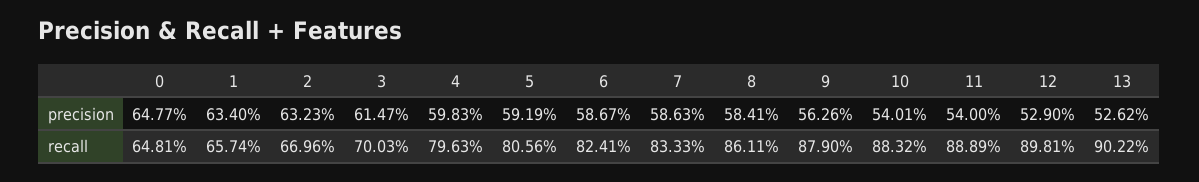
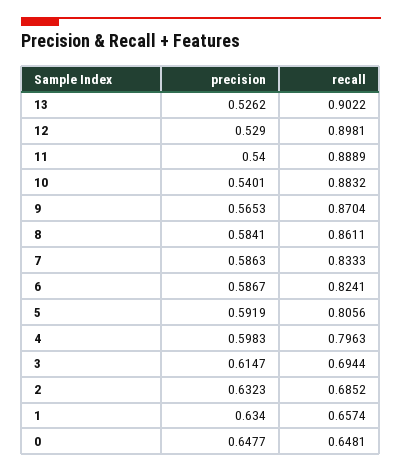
  {
    "0": {
      "precision": 0.6477,
      "recall": 0.6481
    },
    "1": {
      "precision": 0.634,
      "recall": 0.6574
    },
    "2": {
      "precision": 0.6323,
-     "recall": 0.6696
+     "recall": 0.6852
    },
    "3": {
      "precision": 0.6147,
-     "recall": 0.7003
+     "recall": 0.6944
    },
    "4": {
      "precision": 0.5983,
      "recall": 0.7963
    },
    "5": {
      "precision": 0.5919,
      "recall": 0.8056
    },
    "6": {
      "precision": 0.5867,
      "recall": 0.8241
    },
    "7": {
      "precision": 0.5863,
      "recall": 0.8333
    },
    "8": {
      "precision": 0.5841,
      "recall": 0.8611
    },
    "9": {
-     "precision": 0.5626,
+     "precision": 0.5653,
-     "recall": 0.879
+     "recall": 0.8704
    },
    "10": {
      "precision": 0.5401,
      "recall": 0.8832
    },
    "11": {
      "precision": 0.54,
      "recall": 0.8889
    },
    "12": {
      "precision": 0.529,
      "recall": 0.8981
    },
    "13": {
      "precision": 0.5262,
      "recall": 0.9022
    }
  }

